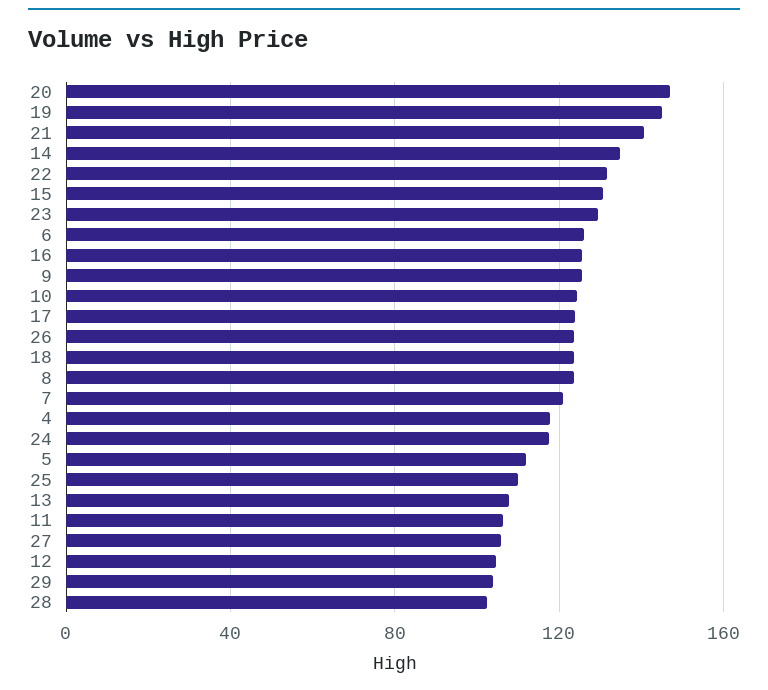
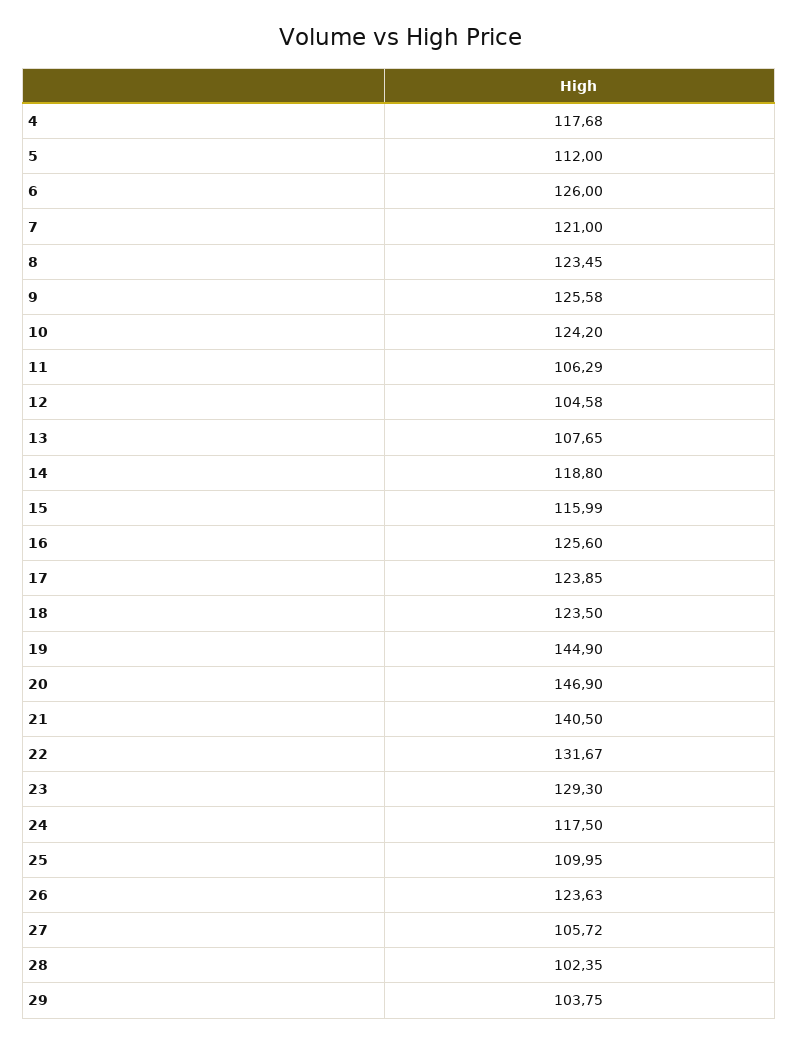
  {
    "20": 146.9,
    "19": 144.9,
    "21": 140.5,
-   "14": 135,
+   "14": 118.8,
    "22": 131.67,
-   "15": 130,
+   "15": 115.99,
    "23": 129.3,
    "6": 126,
    "16": 125.6,
    "9": 125.58,
    "10": 124.2,
    "17": 123.85,
    "26": 123.63,
    "18": 123.5,
    "8": 123.45,
    "7": 121,
    "4": 117.68,
    "24": 117.5,
    "5": 112,
    "25": 109.95,
    "13": 107.65,
    "11": 106.29,
    "27": 105.72,
    "12": 104.58,
    "29": 103.75,
    "28": 102.35
  }

